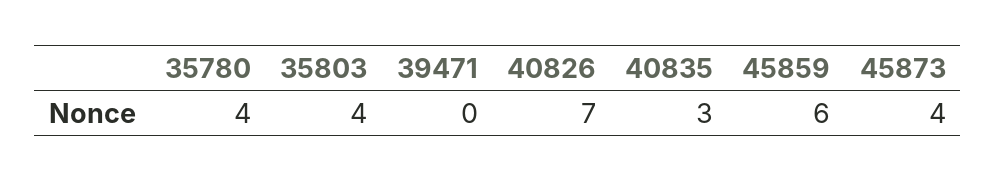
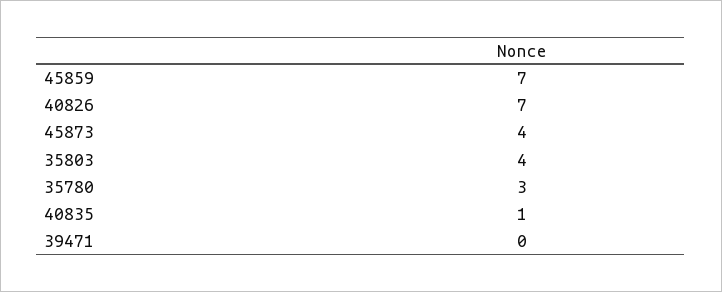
  {
-   "35780": 4,
+   "35780": 3,
    "35803": 4,
    "39471": 0,
    "40826": 7,
-   "40835": 3,
+   "40835": 1,
-   "45859": 6,
+   "45859": 7,
    "45873": 4
  }

